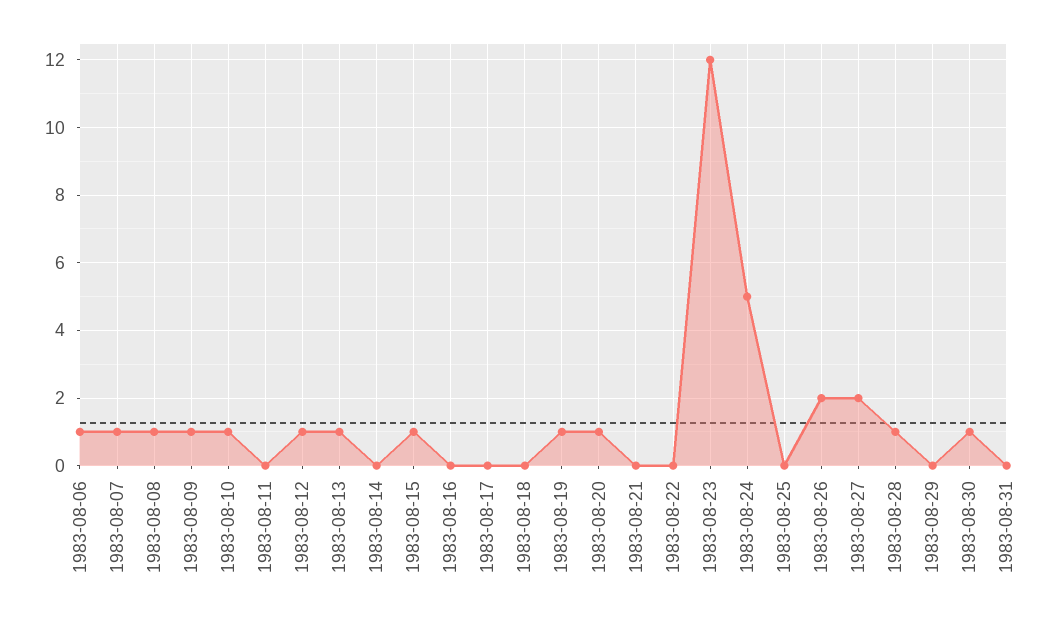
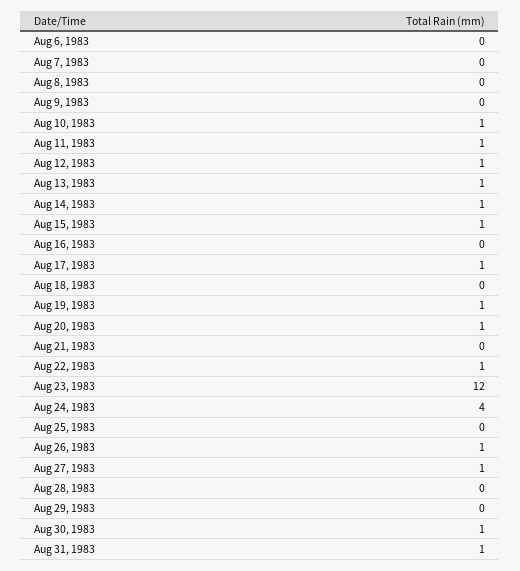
  {
-   "1983-08-06": 1,
+   "1983-08-06": 0,
-   "1983-08-07": 1,
+   "1983-08-07": 0,
-   "1983-08-08": 1,
+   "1983-08-08": 0,
-   "1983-08-09": 1,
+   "1983-08-09": 0,
    "1983-08-10": 1,
-   "1983-08-11": 0,
+   "1983-08-11": 1,
    "1983-08-12": 1,
    "1983-08-13": 1,
-   "1983-08-14": 0,
+   "1983-08-14": 1,
    "1983-08-15": 1,
    "1983-08-16": 0,
-   "1983-08-17": 0,
+   "1983-08-17": 1,
    "1983-08-18": 0,
    "1983-08-19": 1,
    "1983-08-20": 1,
    "1983-08-21": 0,
-   "1983-08-22": 0,
+   "1983-08-22": 1,
    "1983-08-23": 12,
-   "1983-08-24": 5,
+   "1983-08-24": 4,
    "1983-08-25": 0,
-   "1983-08-26": 2,
+   "1983-08-26": 1,
-   "1983-08-27": 2,
+   "1983-08-27": 1,
-   "1983-08-28": 1,
+   "1983-08-28": 0,
    "1983-08-29": 0,
    "1983-08-30": 1,
-   "1983-08-31": 0
+   "1983-08-31": 1
  }

